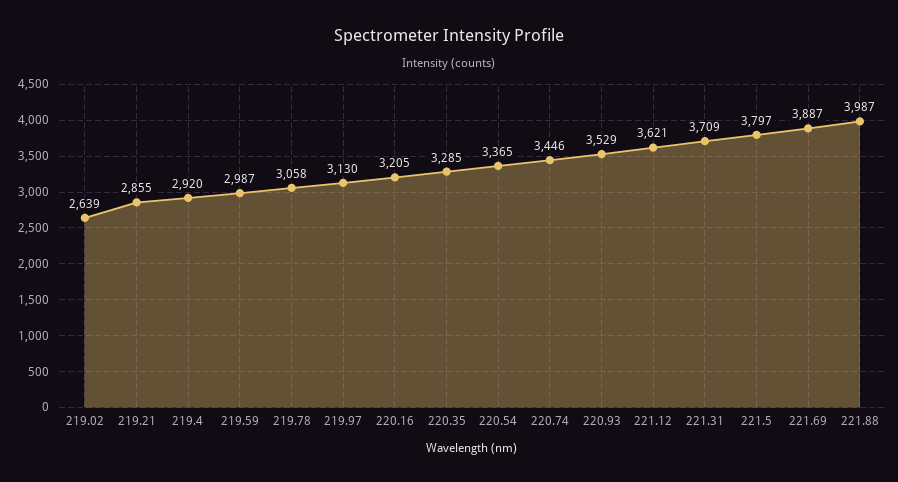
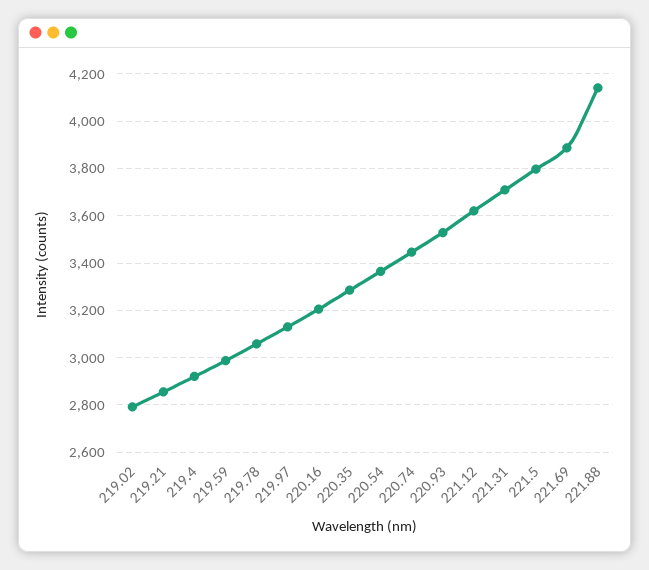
  {
-   "219.02": 2639,
+   "219.02": 2800,
    "219.21": 2855,
    "219.4": 2920,
    "219.59": 2987,
    "219.78": 3058,
    "219.97": 3130,
    "220.16": 3205,
    "220.35": 3285,
    "220.54": 3365,
    "220.74": 3446,
    "220.93": 3529,
    "221.12": 3621,
    "221.31": 3709,
    "221.5": 3797,
    "221.69": 3887,
-   "221.88": 3987
+   "221.88": 4150
  }

